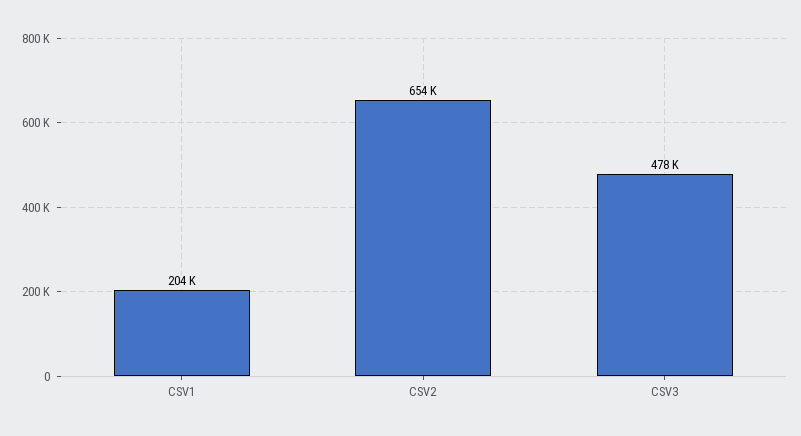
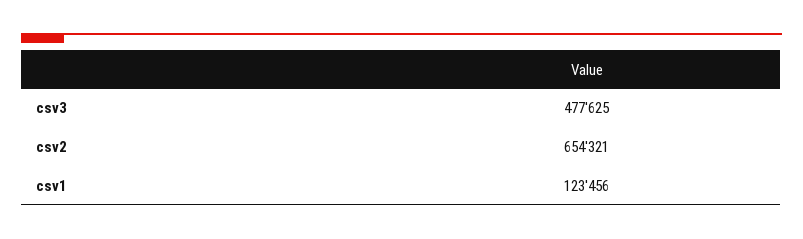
  {
-   "CSV1": 204000,
+   "CSV1": 123456,
    "CSV2": 654321,
    "CSV3": 477625
  }

